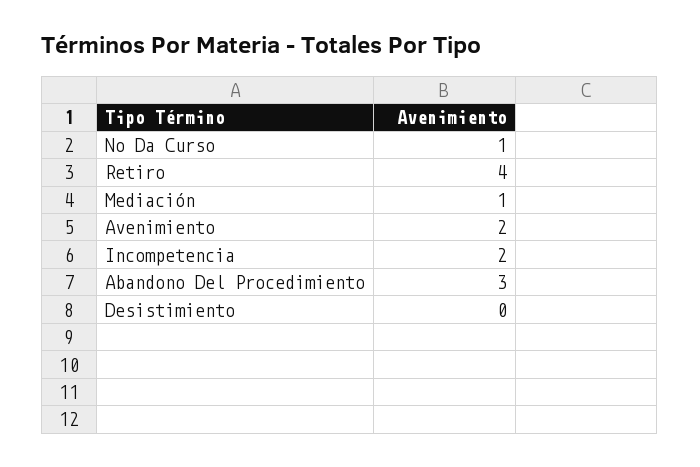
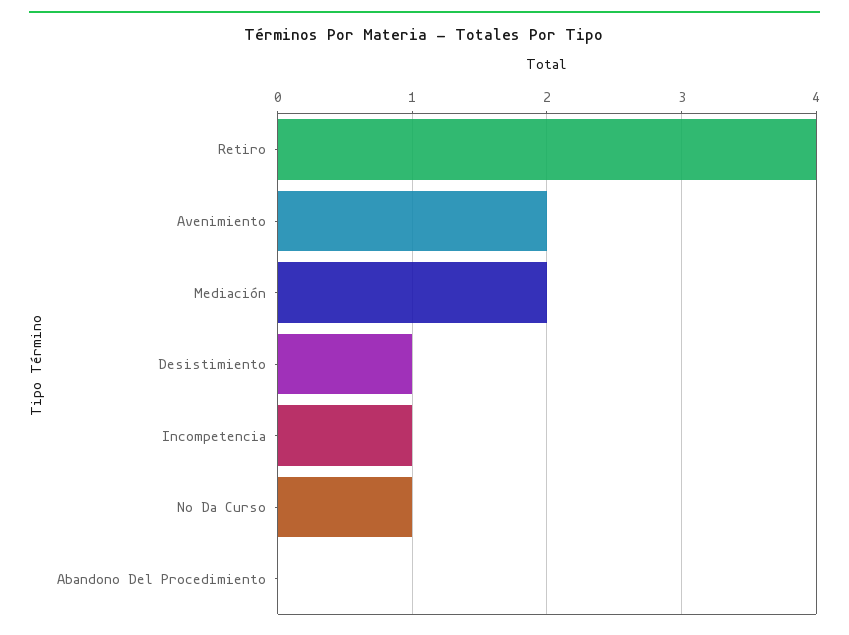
  {
    "No Da Curso": 1,
    "Retiro": 4,
-   "Mediación": 1,
+   "Mediación": 2,
    "Avenimiento": 2,
-   "Incompetencia": 2,
+   "Incompetencia": 1,
-   "Abandono Del Procedimiento": 3,
+   "Abandono Del Procedimiento": 0,
-   "Desistimiento": 0
+   "Desistimiento": 1
  }

